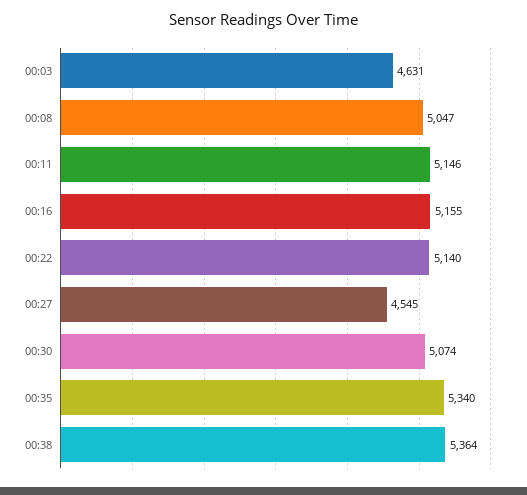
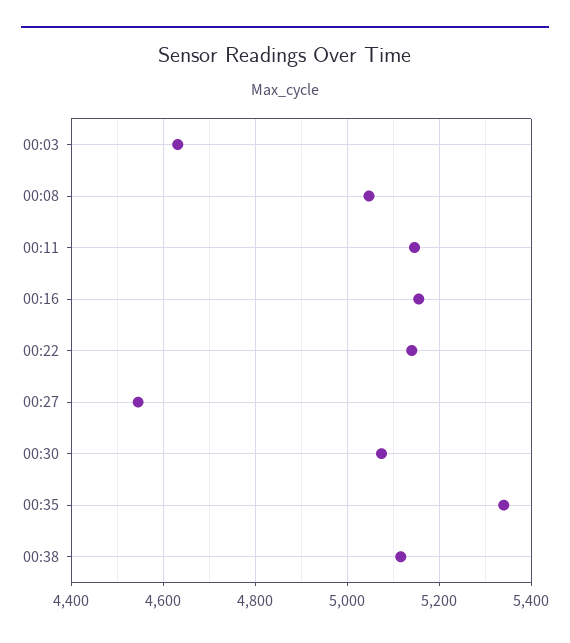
  {
    "00:03": 4631,
    "00:08": 5047,
    "00:11": 5146,
    "00:16": 5155,
    "00:22": 5140,
    "00:27": 4545,
    "00:30": 5074,
    "00:35": 5340,
-   "00:38": 5364
+   "00:38": 5120
  }

